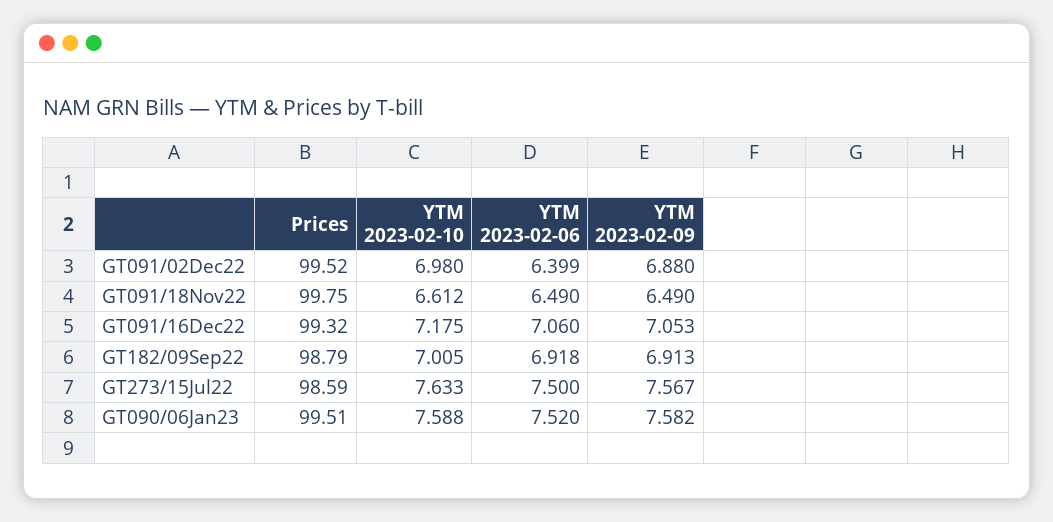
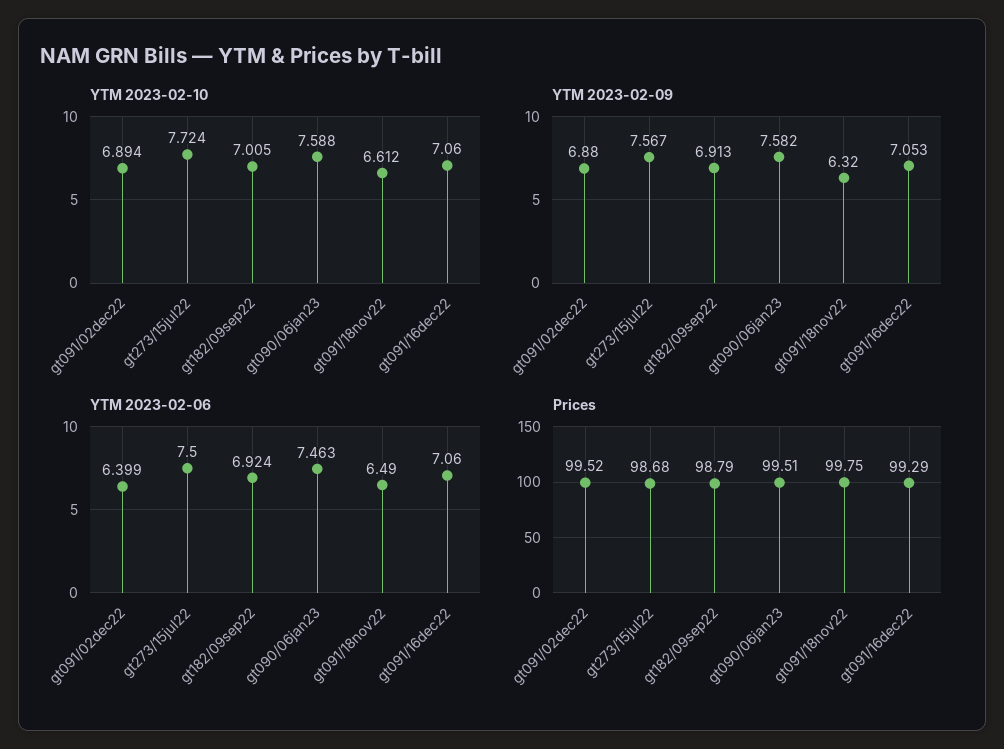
  {
    "Prices": {
      "GT091/02Dec22": 99.52,
      "GT091/18Nov22": 99.75,
-     "GT091/16Dec22": 99.32,
+     "GT091/16Dec22": 99.29,
      "GT182/09Sep22": 98.79,
-     "GT273/15Jul22": 98.59,
+     "GT273/15Jul22": 98.68,
      "GT090/06Jan23": 99.51
    },
    "YTM 2023-02-10": {
-     "GT091/02Dec22": 6.98,
+     "GT091/02Dec22": 6.894,
      "GT091/18Nov22": 6.612,
-     "GT091/16Dec22": 7.175,
+     "GT091/16Dec22": 7.06,
      "GT182/09Sep22": 7.005,
-     "GT273/15Jul22": 7.633,
+     "GT273/15Jul22": 7.724,
      "GT090/06Jan23": 7.588
    },
    "YTM 2023-02-06": {
      "GT091/02Dec22": 6.399,
      "GT091/18Nov22": 6.49,
      "GT091/16Dec22": 7.06,
-     "GT182/09Sep22": 6.918,
+     "GT182/09Sep22": 6.924,
      "GT273/15Jul22": 7.5,
-     "GT090/06Jan23": 7.52
+     "GT090/06Jan23": 7.463
    },
    "YTM 2023-02-09": {
      "GT091/02Dec22": 6.88,
-     "GT091/18Nov22": 6.49,
+     "GT091/18Nov22": 6.32,
      "GT091/16Dec22": 7.053,
      "GT182/09Sep22": 6.913,
      "GT273/15Jul22": 7.567,
      "GT090/06Jan23": 7.582
    }
  }

